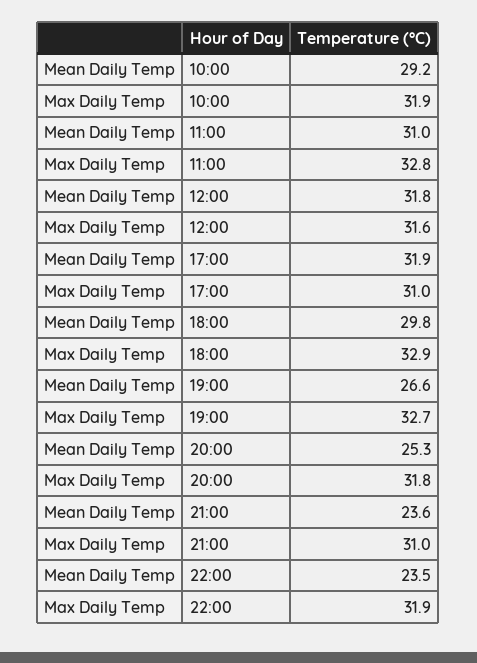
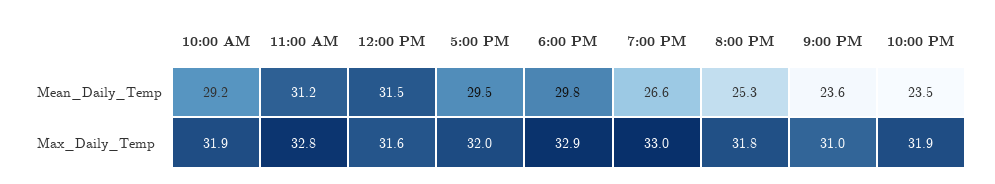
  {
    "Mean Daily Temp": {
      "10:00": 29.2,
-     "11:00": 31,
+     "11:00": 31.2,
-     "12:00": 31.8,
+     "12:00": 31.5,
-     "17:00": 31.9,
+     "17:00": 29.5,
      "18:00": 29.8,
      "19:00": 26.6,
      "20:00": 25.3,
      "21:00": 23.6,
      "22:00": 23.5
    },
    "Max Daily Temp": {
      "10:00": 31.9,
      "11:00": 32.8,
      "12:00": 31.6,
-     "17:00": 31,
+     "17:00": 32,
      "18:00": 32.9,
-     "19:00": 32.7,
+     "19:00": 33,
      "20:00": 31.8,
      "21:00": 31,
      "22:00": 31.9
    }
  }

